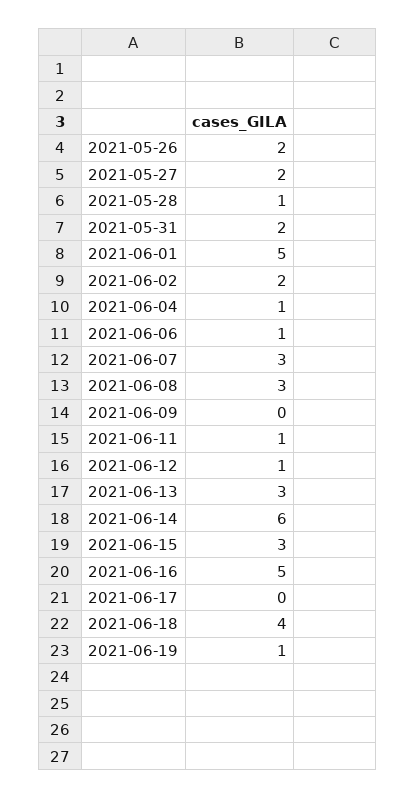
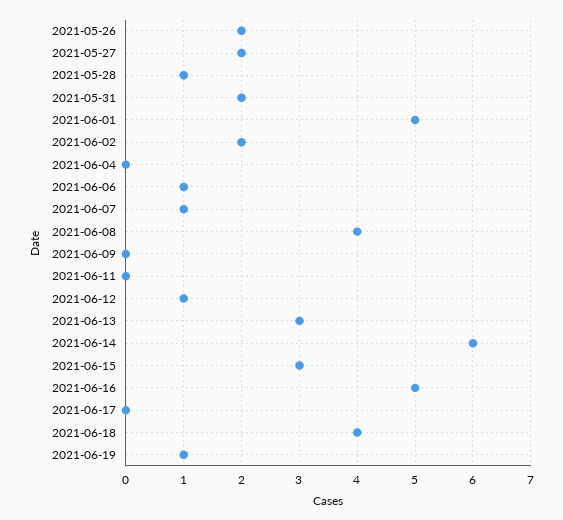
  {
    "2021-05-26": 2,
    "2021-05-27": 2,
    "2021-05-28": 1,
    "2021-05-31": 2,
    "2021-06-01": 5,
    "2021-06-02": 2,
-   "2021-06-04": 1,
+   "2021-06-04": 0,
    "2021-06-06": 1,
-   "2021-06-07": 3,
+   "2021-06-07": 1,
-   "2021-06-08": 3,
+   "2021-06-08": 4,
    "2021-06-09": 0,
-   "2021-06-11": 1,
+   "2021-06-11": 0,
    "2021-06-12": 1,
    "2021-06-13": 3,
    "2021-06-14": 6,
    "2021-06-15": 3,
    "2021-06-16": 5,
    "2021-06-17": 0,
    "2021-06-18": 4,
    "2021-06-19": 1
  }

